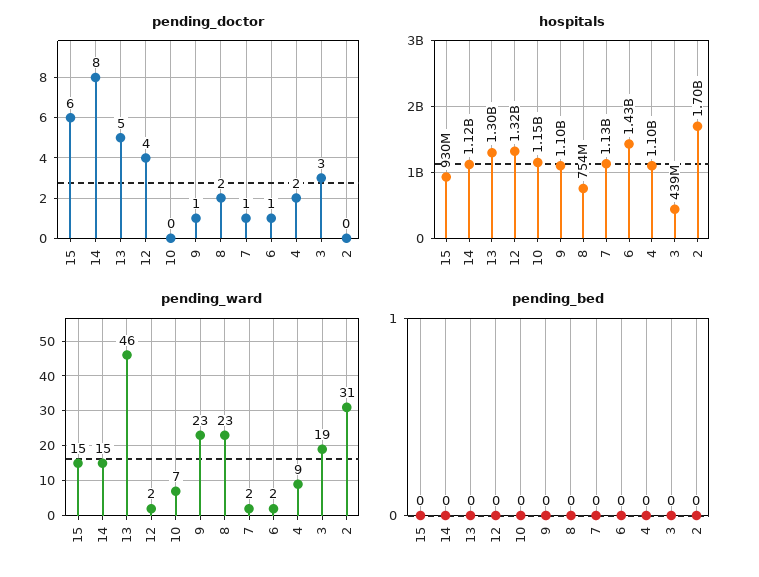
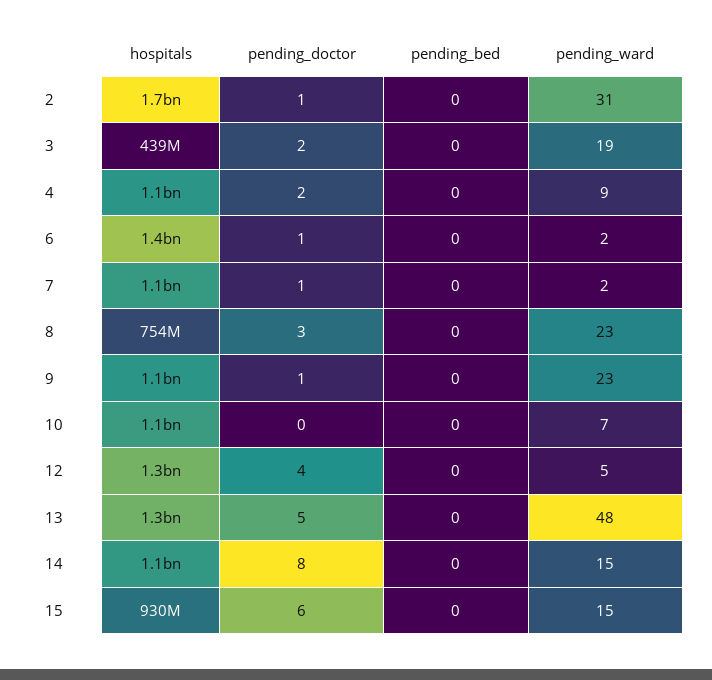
  {
    "pending_doctor": {
      "15": 6,
      "14": 8,
      "13": 5,
      "12": 4,
      "10": 0,
      "9": 1,
-     "8": 2,
+     "8": 3,
      "7": 1,
      "6": 1,
      "4": 2,
-     "3": 3,
+     "3": 2,
-     "2": 0
+     "2": 1
    },
    "hospitals": {
      "15": 930000000,
      "14": 1120000000,
      "13": 1300000000,
      "12": 1320000000,
      "10": 1150000000,
      "9": 1100000000,
      "8": 754000000,
      "7": 1130000000,
      "6": 1430000000,
      "4": 1100000000,
      "3": 439000000,
      "2": 1700000000
    },
    "pending_ward": {
      "15": 15,
      "14": 15,
-     "13": 46,
+     "13": 48,
-     "12": 2,
+     "12": 5,
      "10": 7,
      "9": 23,
      "8": 23,
      "7": 2,
      "6": 2,
      "4": 9,
      "3": 19,
      "2": 31
    },
    "pending_bed": {
      "15": 0,
      "14": 0,
      "13": 0,
      "12": 0,
      "10": 0,
      "9": 0,
      "8": 0,
      "7": 0,
      "6": 0,
      "4": 0,
      "3": 0,
      "2": 0
    }
  }

